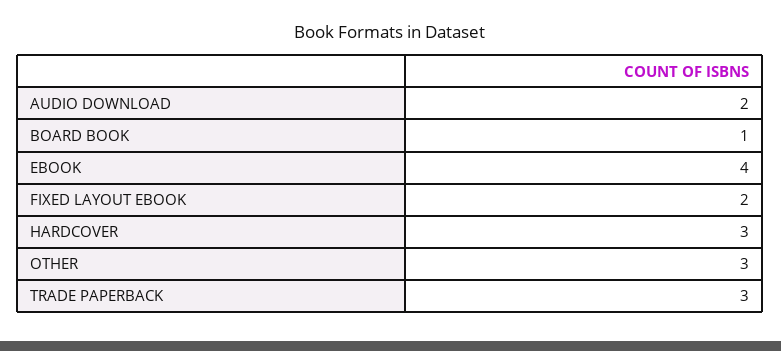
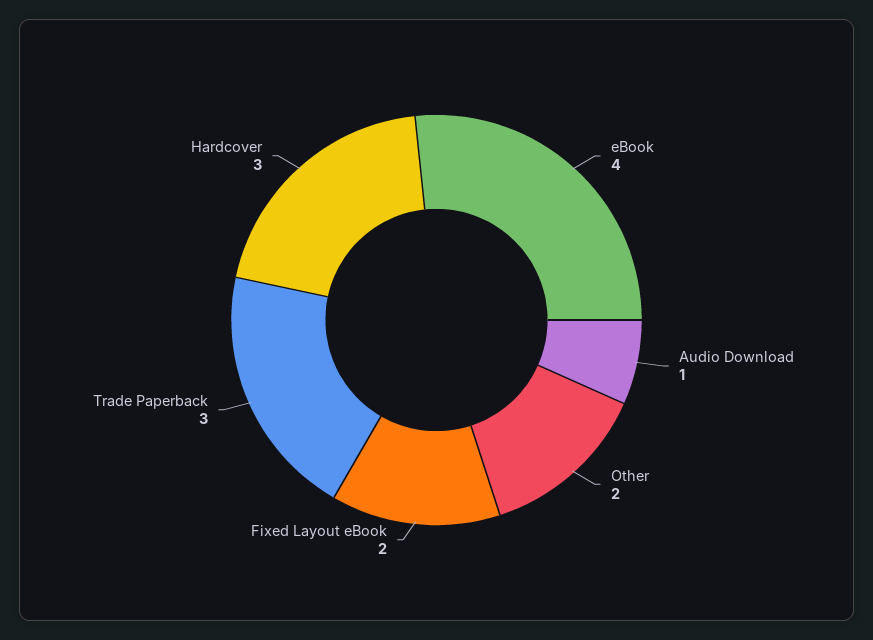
  {
-   "AUDIO DOWNLOAD": 2,
+   "AUDIO DOWNLOAD": 1,
-   "BOARD BOOK": 1,
    "EBOOK": 4,
    "FIXED LAYOUT EBOOK": 2,
    "HARDCOVER": 3,
-   "OTHER": 3,
+   "OTHER": 2,
    "TRADE PAPERBACK": 3
  }

